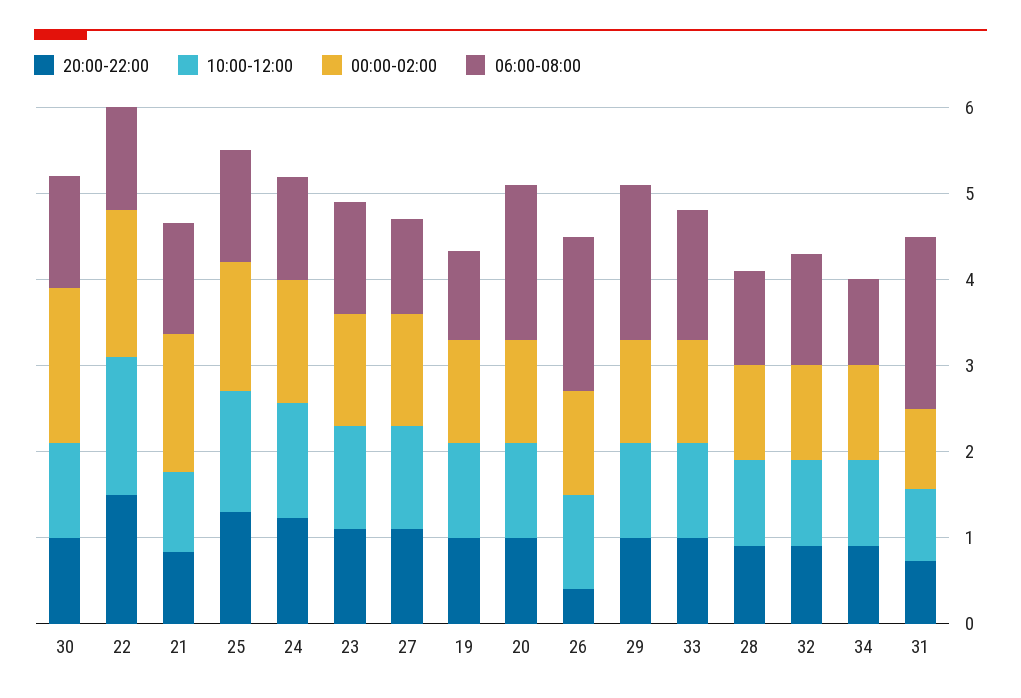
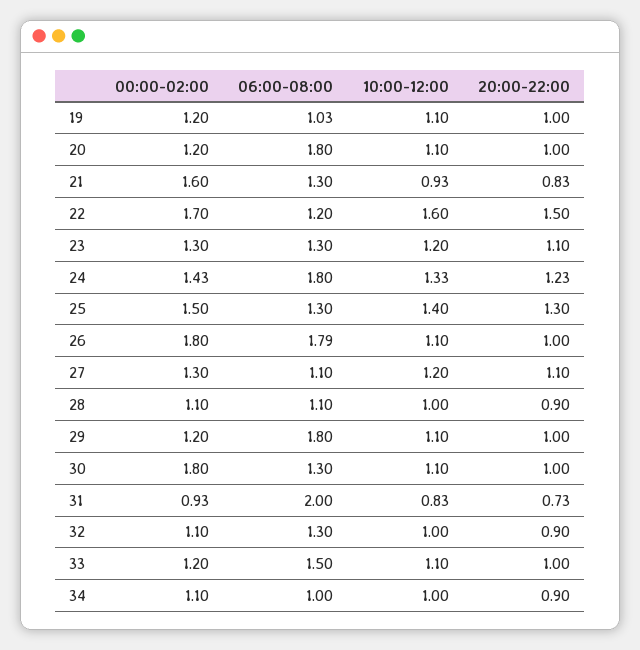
  {
    "20:00-22:00": {
      "30": 1,
      "22": 1.5,
      "21": 0.83,
      "25": 1.3,
      "24": 1.23,
      "23": 1.1,
      "27": 1.1,
      "19": 1,
      "20": 1,
-     "26": 0.4,
+     "26": 1,
      "29": 1,
      "33": 1,
      "28": 0.9,
      "32": 0.9,
      "34": 0.9,
      "31": 0.73
    },
    "10:00-12:00": {
      "30": 1.1,
      "22": 1.6,
      "21": 0.93,
      "25": 1.4,
      "24": 1.33,
      "23": 1.2,
      "27": 1.2,
      "19": 1.1,
      "20": 1.1,
      "26": 1.1,
      "29": 1.1,
      "33": 1.1,
      "28": 1,
      "32": 1,
      "34": 1,
      "31": 0.83
    },
    "00:00-02:00": {
      "30": 1.8,
      "22": 1.7,
      "21": 1.6,
      "25": 1.5,
      "24": 1.43,
      "23": 1.3,
      "27": 1.3,
      "19": 1.2,
      "20": 1.2,
-     "26": 1.2,
+     "26": 1.8,
      "29": 1.2,
      "33": 1.2,
      "28": 1.1,
      "32": 1.1,
      "34": 1.1,
      "31": 0.93
    },
    "06:00-08:00": {
      "30": 1.3,
      "22": 1.2,
      "21": 1.3,
      "25": 1.3,
-     "24": 1.2,
+     "24": 1.8,
      "23": 1.3,
      "27": 1.1,
      "19": 1.03,
      "20": 1.8,
      "26": 1.79,
      "29": 1.8,
      "33": 1.5,
      "28": 1.1,
      "32": 1.3,
      "34": 1,
      "31": 2
    }
  }

